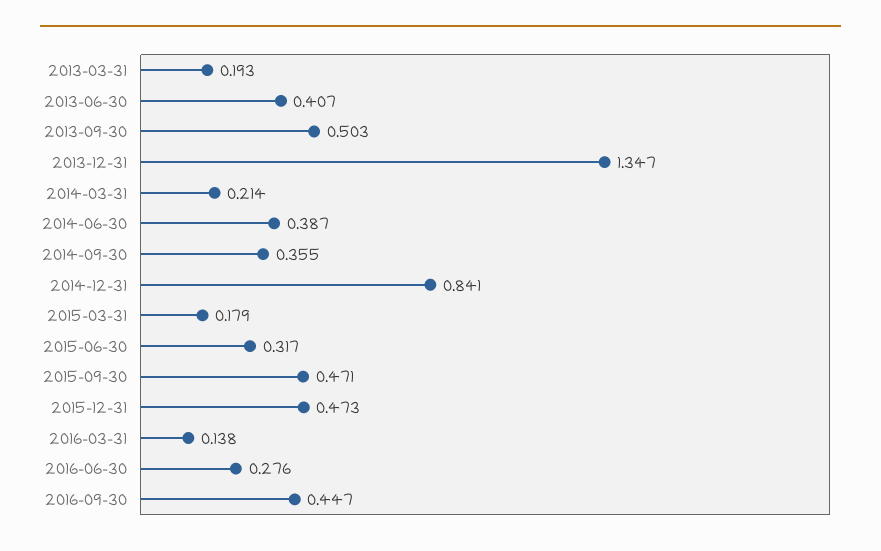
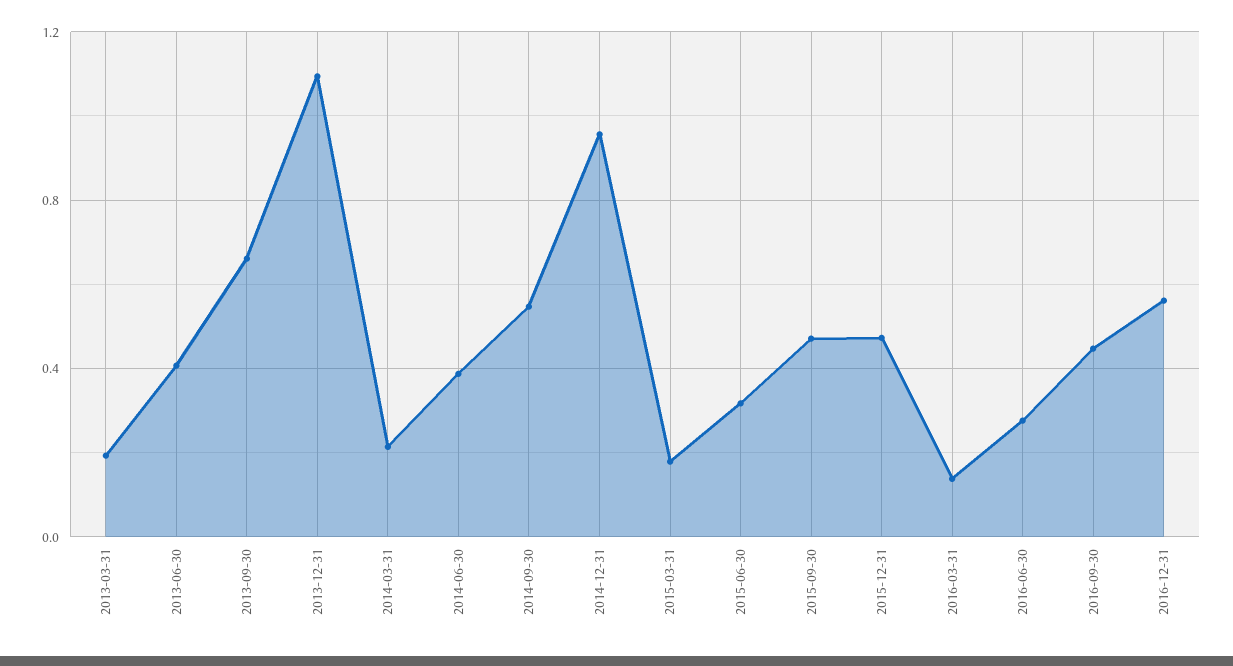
  {
    "2013-03-31": 0.193,
    "2013-06-30": 0.407,
-   "2013-09-30": 0.503,
+   "2013-09-30": 0.65,
-   "2013-12-31": 1.347,
+   "2013-12-31": 1.1,
    "2014-03-31": 0.214,
    "2014-06-30": 0.387,
-   "2014-09-30": 0.355,
+   "2014-09-30": 0.55,
-   "2014-12-31": 0.841,
+   "2014-12-31": 0.95,
    "2015-03-31": 0.179,
    "2015-06-30": 0.317,
    "2015-09-30": 0.471,
    "2015-12-31": 0.473,
    "2016-03-31": 0.138,
    "2016-06-30": 0.276,
-   "2016-09-30": 0.447
+   "2016-09-30": 0.447,
+   "2016-12-31": 0.55
  }

